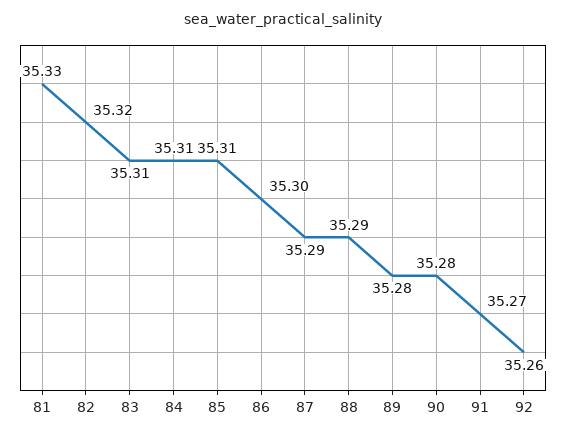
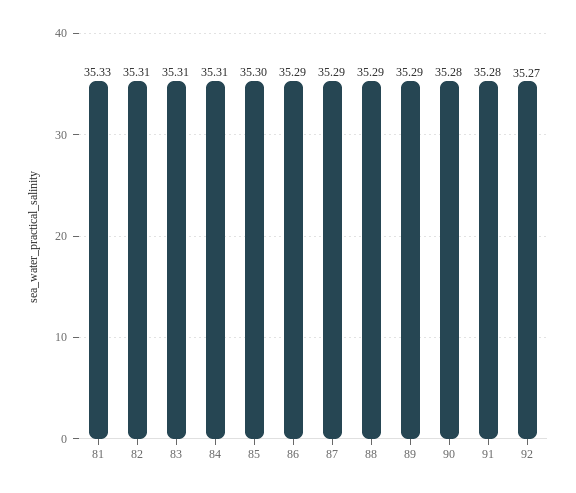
  {
    "81": 35.33,
-   "82": 35.32,
+   "82": 35.31,
    "83": 35.31,
    "84": 35.31,
-   "85": 35.31,
+   "85": 35.3,
-   "86": 35.3,
+   "86": 35.29,
    "87": 35.29,
    "88": 35.29,
-   "89": 35.28,
+   "89": 35.29,
    "90": 35.28,
-   "91": 35.27,
+   "91": 35.28,
-   "92": 35.26
+   "92": 35.27
  }

